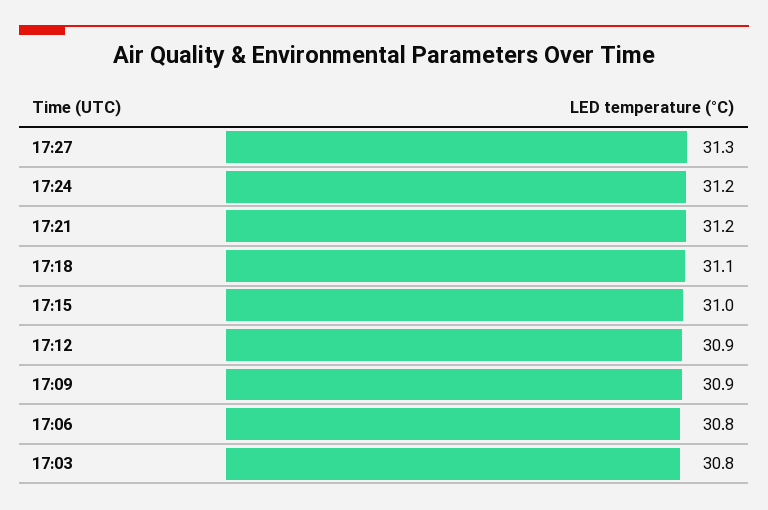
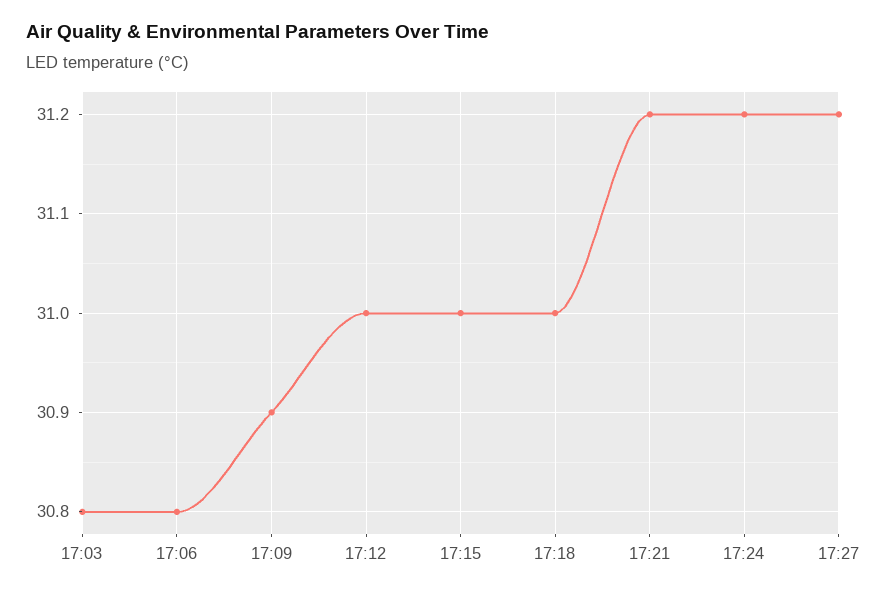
  {
-   "17:27": 31.3,
+   "17:27": 31.2,
    "17:24": 31.2,
    "17:21": 31.2,
-   "17:18": 31.1,
+   "17:18": 31,
    "17:15": 31,
-   "17:12": 30.9,
+   "17:12": 31,
    "17:09": 30.9,
    "17:06": 30.8,
    "17:03": 30.8
  }

